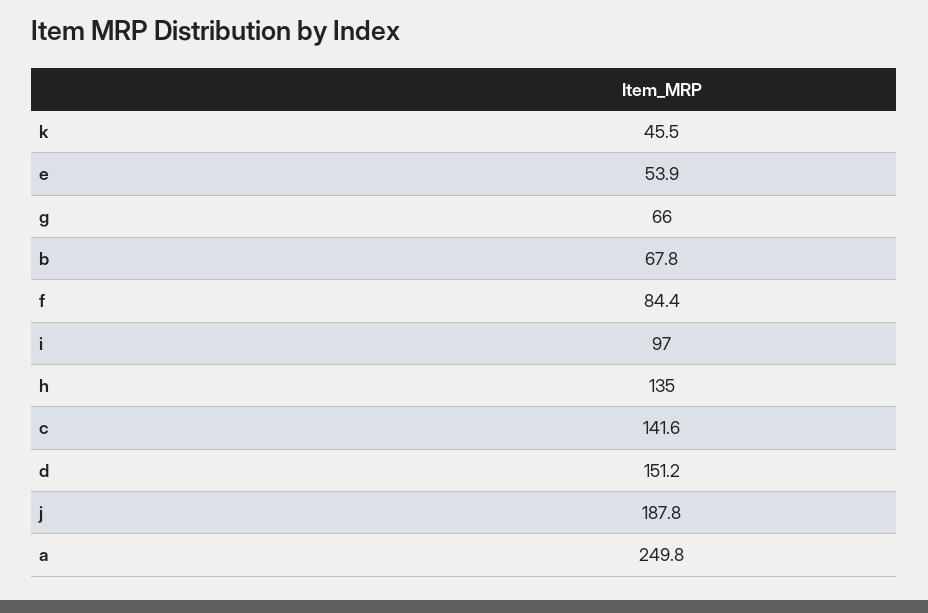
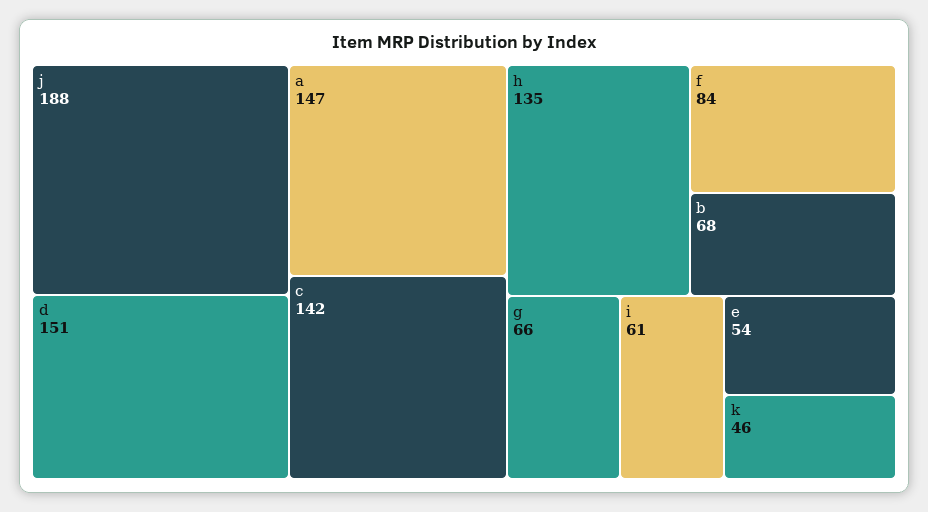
  {
    "k": 45.5,
    "e": 53.9,
    "g": 66,
    "b": 67.8,
    "f": 84.4,
-   "i": 97,
+   "i": 61,
    "h": 135,
    "c": 141.6,
    "d": 151.2,
    "j": 187.8,
-   "a": 249.8
+   "a": 147
  }

